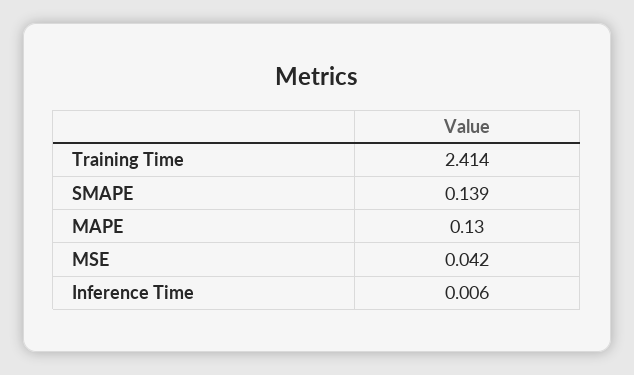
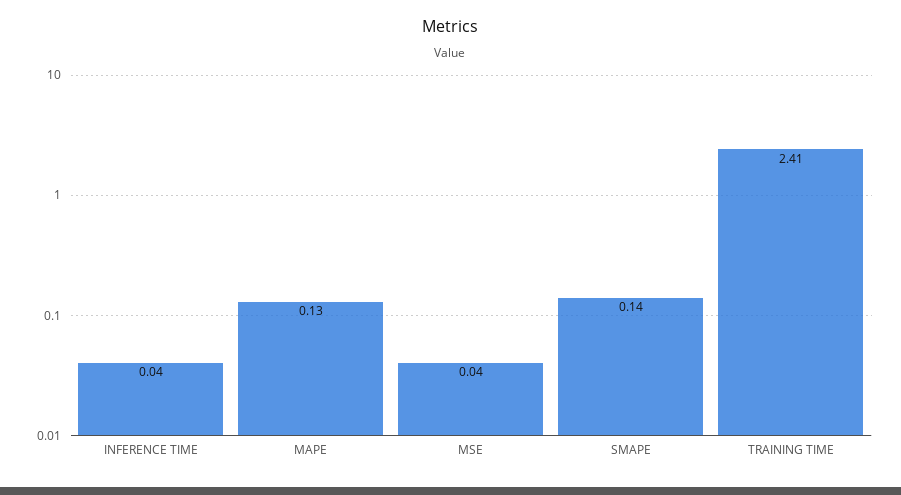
  {
    "Training Time": 2.414,
    "SMAPE": 0.139,
    "MAPE": 0.13,
    "MSE": 0.042,
-   "Inference Time": 0.006
+   "Inference Time": 0.04
  }

